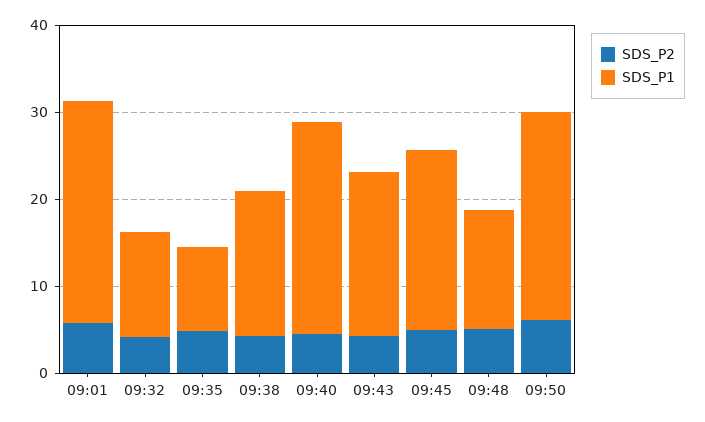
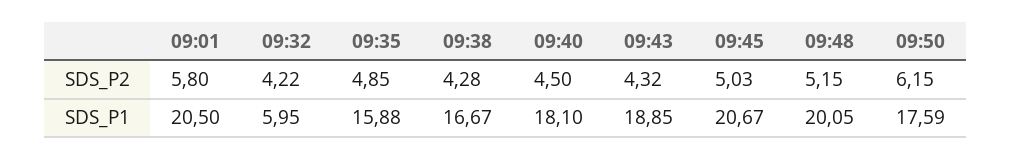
  {
    "SDS_P2": {
      "09:01": 5.8,
      "09:32": 4.22,
      "09:35": 4.85,
      "09:38": 4.28,
      "09:40": 4.5,
      "09:43": 4.32,
      "09:45": 5.03,
      "09:48": 5.15,
      "09:50": 6.15
    },
    "SDS_P1": {
-     "09:01": 26,
+     "09:01": 20.5,
-     "09:32": 12,
+     "09:32": 5.95,
-     "09:35": 10,
+     "09:35": 15.88,
      "09:38": 16.67,
-     "09:40": 24,
+     "09:40": 18.1,
      "09:43": 18.85,
      "09:45": 20.67,
-     "09:48": 14,
+     "09:48": 20.05,
-     "09:50": 24
+     "09:50": 17.59
    }
  }

